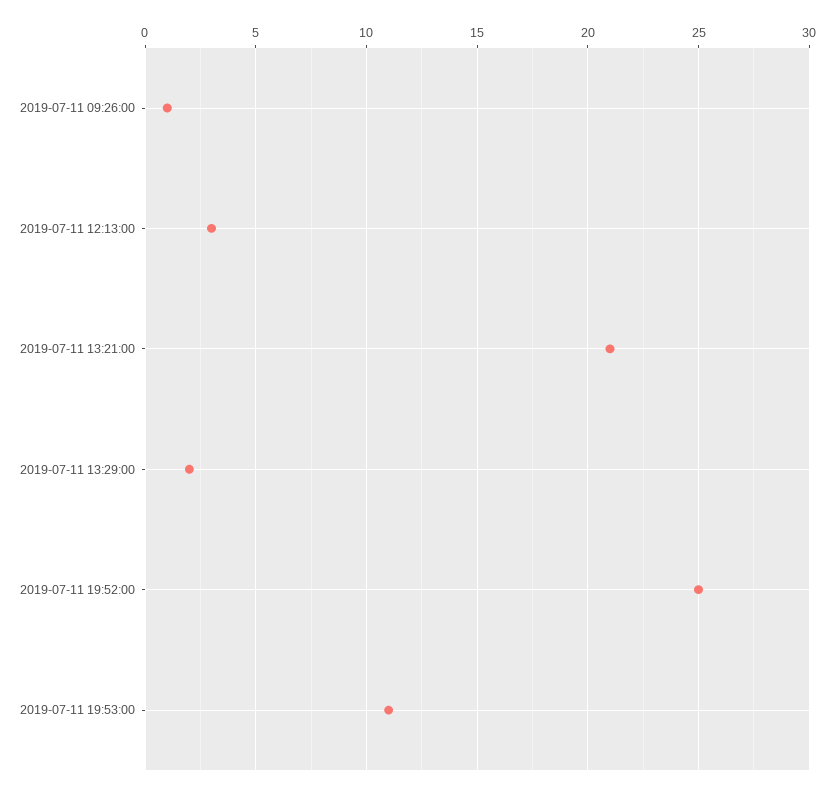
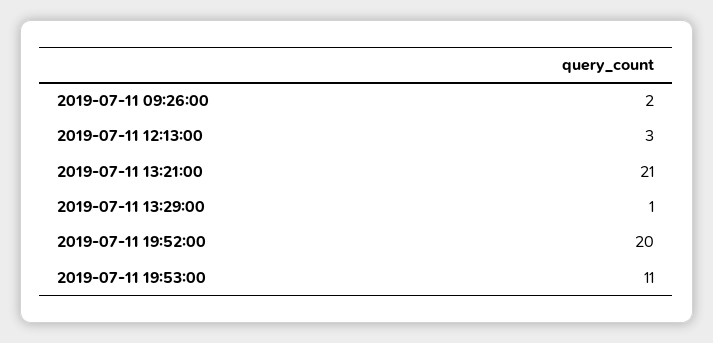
  {
-   "2019-07-11 09:26:00": 1,
+   "2019-07-11 09:26:00": 2,
    "2019-07-11 12:13:00": 3,
    "2019-07-11 13:21:00": 21,
-   "2019-07-11 13:29:00": 2,
+   "2019-07-11 13:29:00": 1,
-   "2019-07-11 19:52:00": 25,
+   "2019-07-11 19:52:00": 20,
    "2019-07-11 19:53:00": 11
  }

